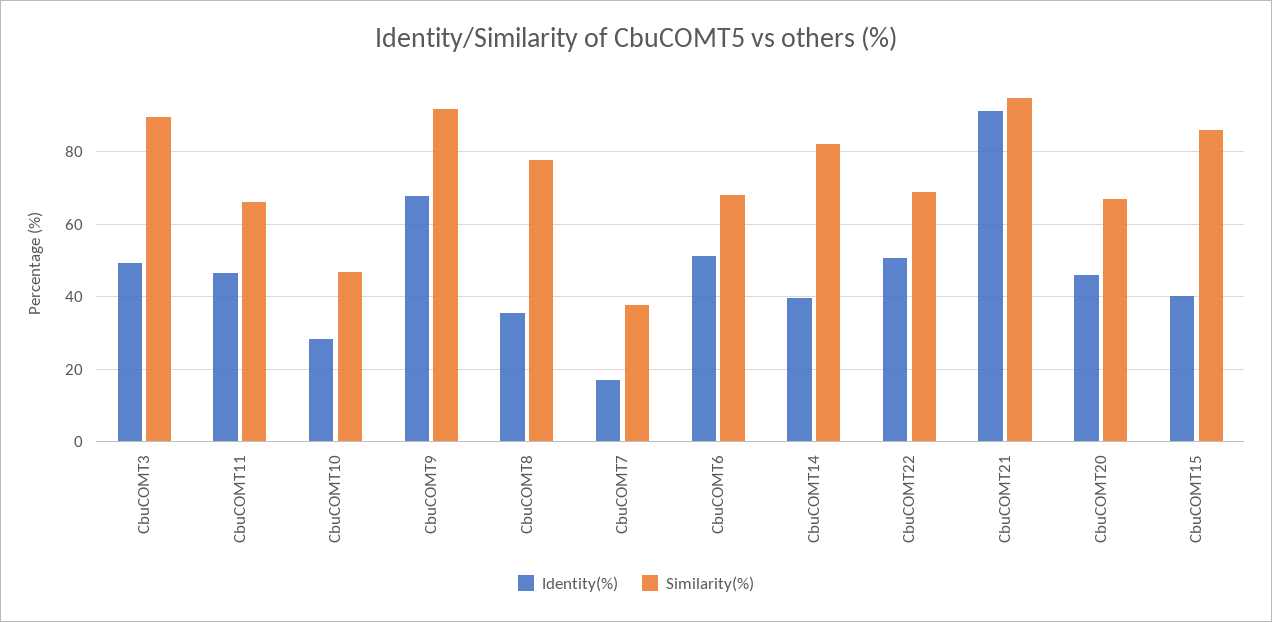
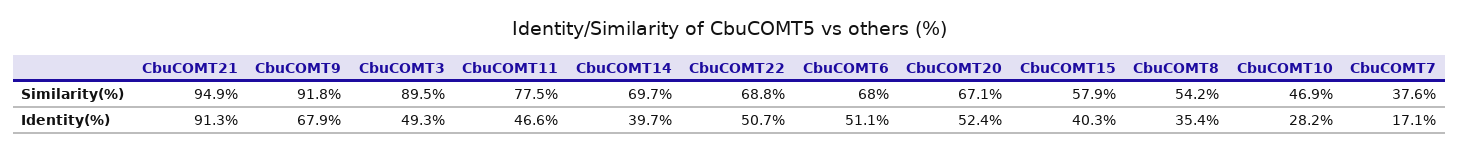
  {
    "Identity(%)": {
      "CbuCOMT3": 49.3,
      "CbuCOMT11": 46.6,
      "CbuCOMT10": 28.2,
      "CbuCOMT9": 67.9,
      "CbuCOMT8": 35.4,
      "CbuCOMT7": 17.1,
      "CbuCOMT6": 51.1,
      "CbuCOMT14": 39.7,
      "CbuCOMT22": 50.7,
      "CbuCOMT21": 91.3,
-     "CbuCOMT20": 46,
+     "CbuCOMT20": 52.4,
      "CbuCOMT15": 40.3
    },
    "Similarity(%)": {
      "CbuCOMT3": 89.5,
-     "CbuCOMT11": 66,
+     "CbuCOMT11": 77.5,
      "CbuCOMT10": 46.9,
      "CbuCOMT9": 91.8,
-     "CbuCOMT8": 78,
+     "CbuCOMT8": 54.2,
      "CbuCOMT7": 37.6,
      "CbuCOMT6": 68,
-     "CbuCOMT14": 82,
+     "CbuCOMT14": 69.7,
      "CbuCOMT22": 68.8,
      "CbuCOMT21": 94.9,
      "CbuCOMT20": 67.1,
-     "CbuCOMT15": 86
+     "CbuCOMT15": 57.9
    }
  }

